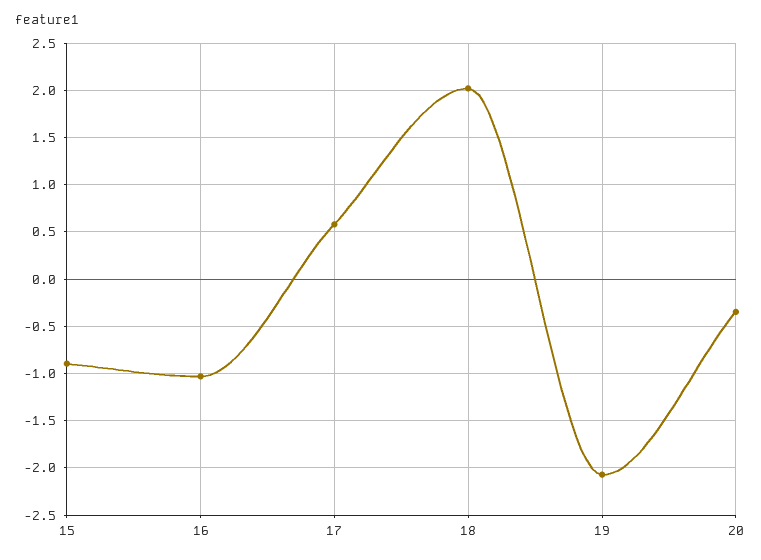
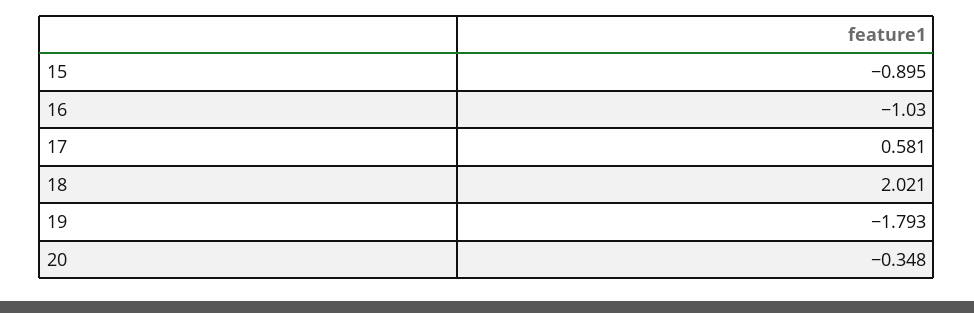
  {
    "15": -0.895,
    "16": -1.03,
    "17": 0.581,
    "18": 2.021,
-   "19": -2.1,
+   "19": -1.793,
    "20": -0.348
  }

